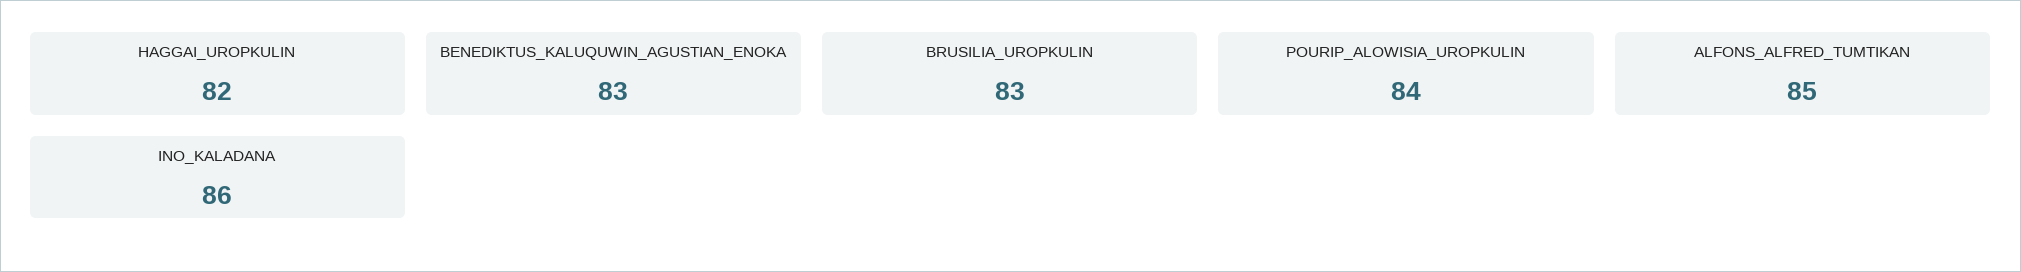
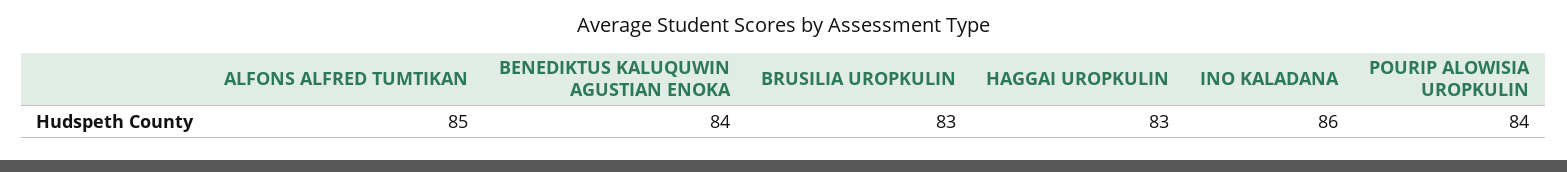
  {
-   "HAGGAI_UROPKULIN": 82,
+   "HAGGAI_UROPKULIN": 83,
-   "BENEDIKTUS_KALUQUWIN_AGUSTIAN_ENOKA": 83,
+   "BENEDIKTUS_KALUQUWIN_AGUSTIAN_ENOKA": 84,
    "BRUSILIA_UROPKULIN": 83,
    "POURIP_ALOWISIA_UROPKULIN": 84,
    "ALFONS_ALFRED_TUMTIKAN": 85,
    "INO_KALADANA": 86
  }

